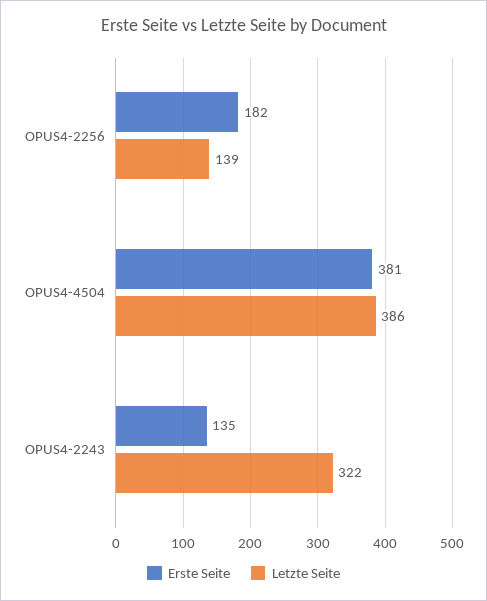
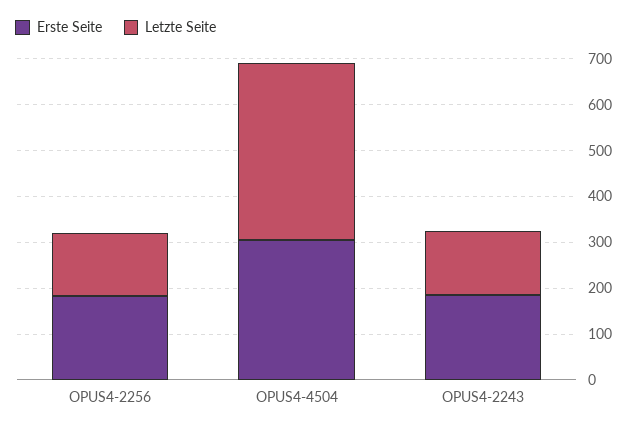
  {
    "Erste Seite": {
      "OPUS4-2256": 182,
-     "OPUS4-4504": 381,
+     "OPUS4-4504": 300,
-     "OPUS4-2243": 135
+     "OPUS4-2243": 180
    },
    "Letzte Seite": {
      "OPUS4-2256": 139,
      "OPUS4-4504": 386,
-     "OPUS4-2243": 322
+     "OPUS4-2243": 140
    }
  }

